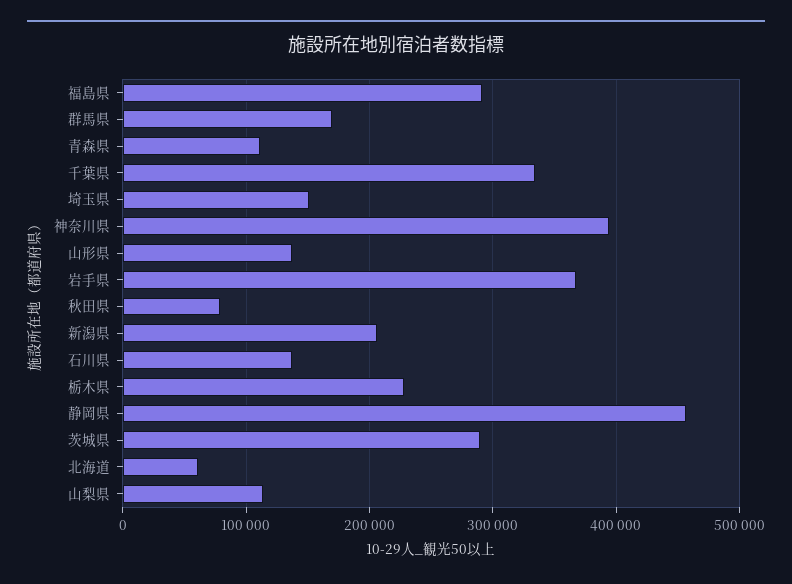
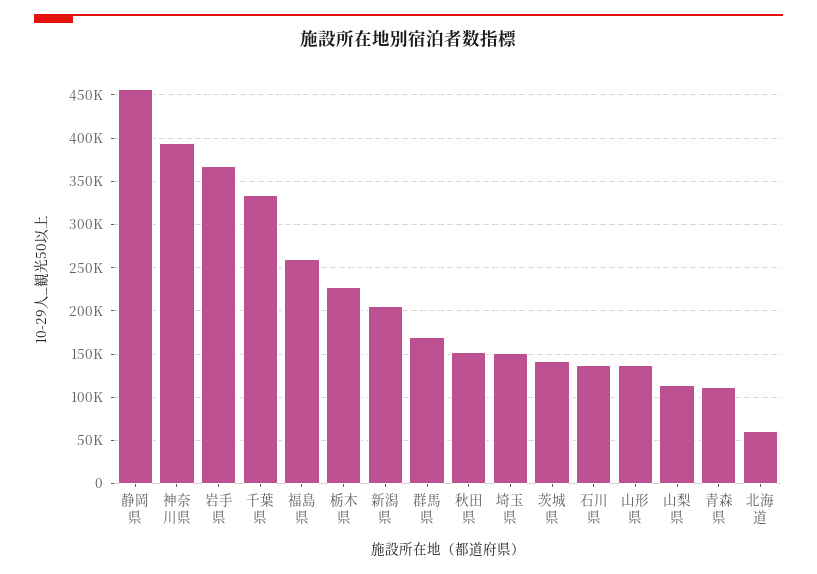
  {
-   "福島県": 290000,
+   "福島県": 260000,
    "群馬県": 170000,
    "青森県": 110000,
    "千葉県": 330000,
    "埼玉県": 150000,
    "神奈川県": 390000,
    "山形県": 140000,
    "岩手県": 370000,
-   "秋田県": 80000,
+   "秋田県": 150000,
    "新潟県": 210000,
    "石川県": 140000,
    "栃木県": 230000,
    "静岡県": 460000,
-   "茨城県": 290000,
+   "茨城県": 140000,
    "北海道": 60000,
    "山梨県": 110000
  }

